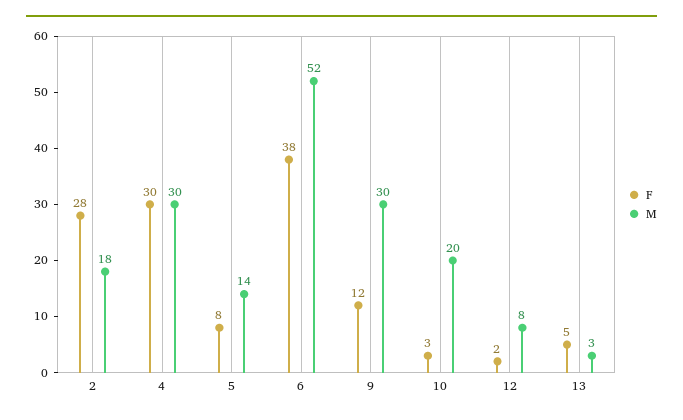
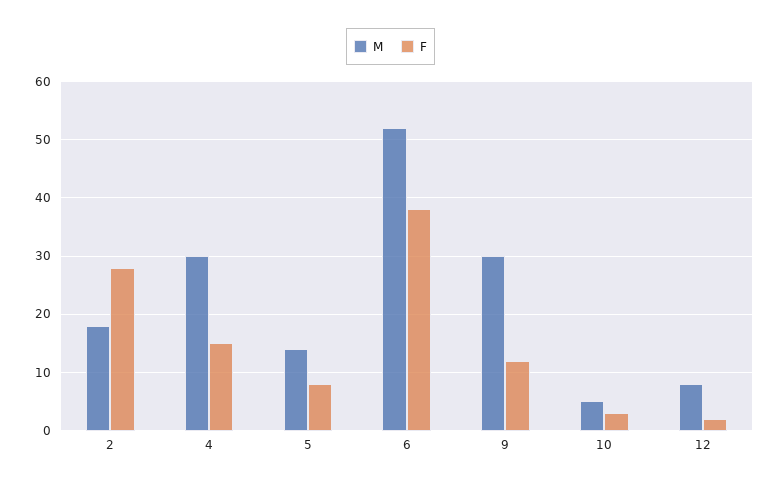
  {
    "F": {
      "2": 28,
-     "4": 30,
+     "4": 15,
      "5": 8,
      "6": 38,
      "9": 12,
      "10": 3,
-     "12": 2,
+     "12": 2
-     "13": 5
    },
    "M": {
      "2": 18,
      "4": 30,
      "5": 14,
      "6": 52,
      "9": 30,
-     "10": 20,
+     "10": 5,
-     "12": 8,
+     "12": 8
-     "13": 3
    }
  }

